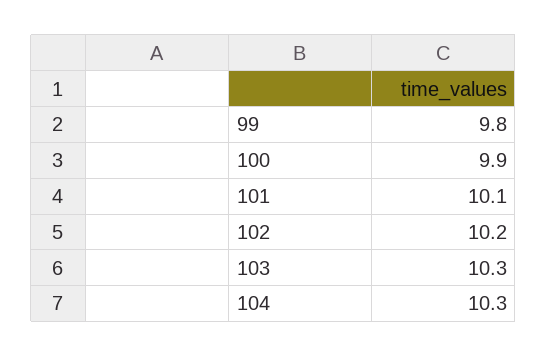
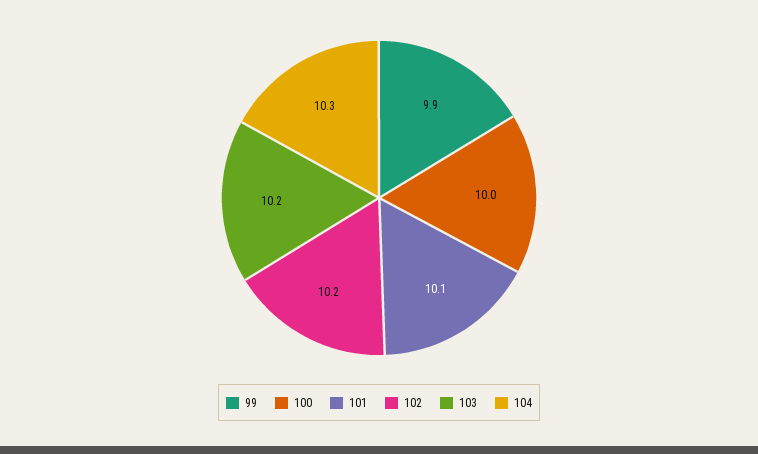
  {
-   "99": 9.8,
+   "99": 9.9,
-   "100": 9.9,
+   "100": 10,
    "101": 10.1,
    "102": 10.2,
-   "103": 10.3,
+   "103": 10.2,
    "104": 10.3
  }

